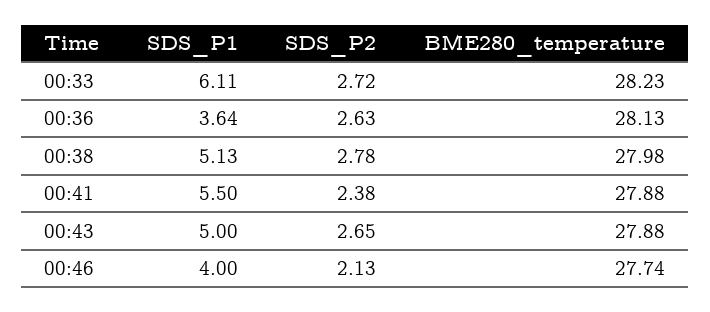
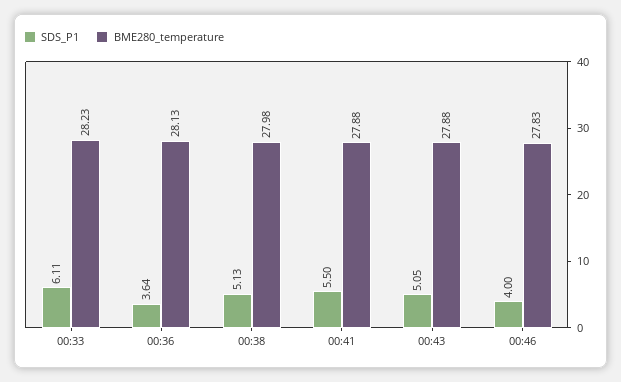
  {
    "SDS_P1": {
      "00:33": 6.11,
      "00:36": 3.64,
      "00:38": 5.13,
      "00:41": 5.5,
-     "00:43": 5,
+     "00:43": 5.05,
      "00:46": 4
    },
-   "SDS_P2": {
-     "00:33": 2.72,
-     "00:36": 2.63,
-     "00:38": 2.78,
-     "00:41": 2.38,
-     "00:43": 2.65,
-     "00:46": 2.13
-   },
    "BME280_temperature": {
      "00:33": 28.23,
      "00:36": 28.13,
      "00:38": 27.98,
      "00:41": 27.88,
      "00:43": 27.88,
-     "00:46": 27.74
+     "00:46": 27.83
    }
  }

